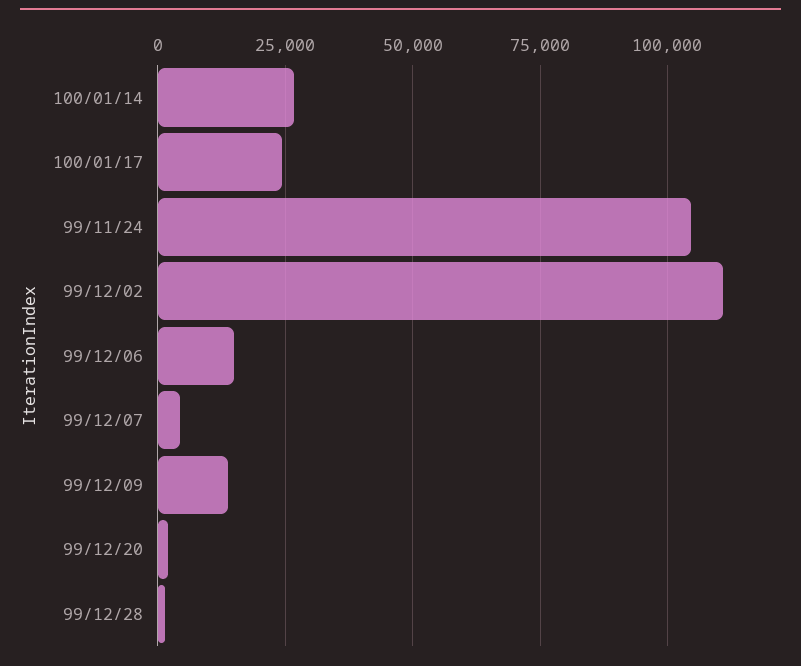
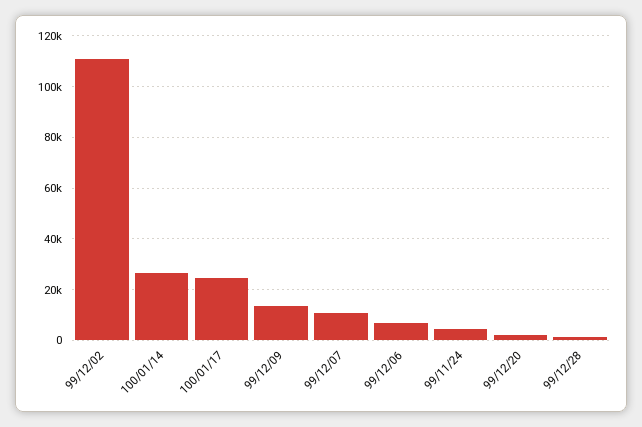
  {
    "100/01/14": 27500,
    "100/01/17": 25000,
-   "99/11/24": 105000,
+   "99/11/24": 5000,
    "99/12/02": 110000,
-   "99/12/06": 15000,
+   "99/12/06": 7500,
-   "99/12/07": 5000,
+   "99/12/07": 10000,
    "99/12/09": 12500,
    "99/12/20": 2500,
    "99/12/28": 2500
  }

